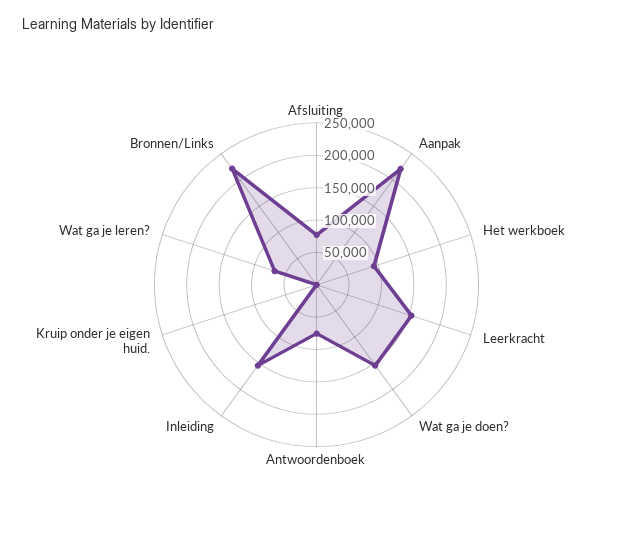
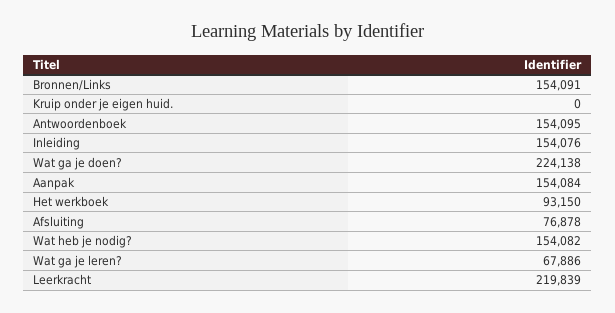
  {
    "Afsluiting": 76878,
-   "Aanpak": 225000,
+   "Aanpak": 154084,
    "Het werkboek": 93150,
-   "Leerkracht": 150000,
+   "Leerkracht": 219839,
-   "Wat ga je doen?": 150000,
+   "Wat ga je doen?": 224138,
-   "Antwoordenboek": 75000,
+   "Antwoordenboek": 154095,
    "Inleiding": 154076,
    "Kruip onder je eigen huid.": 0,
    "Wat ga je leren?": 67886,
-   "Bronnen/Links": 225000
+   "Bronnen/Links": 154091,
+   "Wat heb je nodig?": 154082
  }

